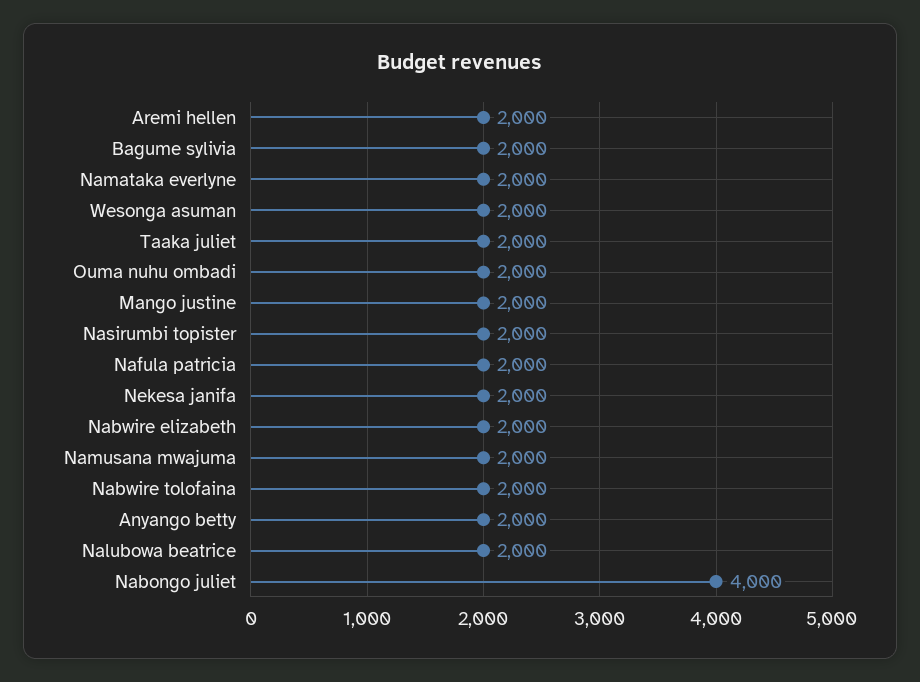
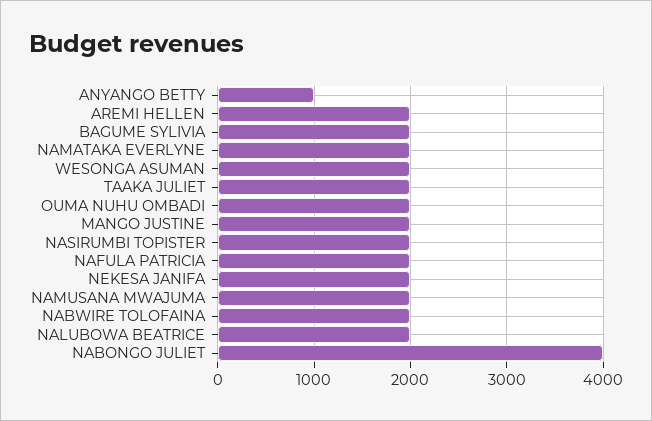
  {
    "Aremi hellen": 2000,
    "Bagume sylivia": 2000,
    "Namataka everlyne": 2000,
    "Wesonga asuman": 2000,
    "Taaka juliet": 2000,
    "Ouma nuhu ombadi": 2000,
    "Mango justine": 2000,
    "Nasirumbi topister": 2000,
    "Nafula patricia": 2000,
    "Nekesa janifa": 2000,
-   "Nabwire elizabeth": 2000,
    "Namusana mwajuma": 2000,
    "Nabwire tolofaina": 2000,
-   "Anyango betty": 2000,
+   "Anyango betty": 1000,
    "Nalubowa beatrice": 2000,
    "Nabongo juliet": 4000
  }

